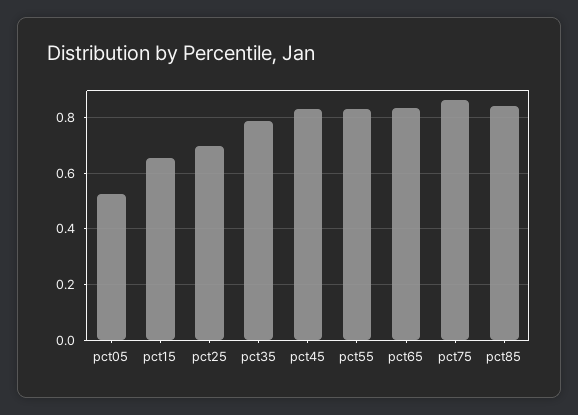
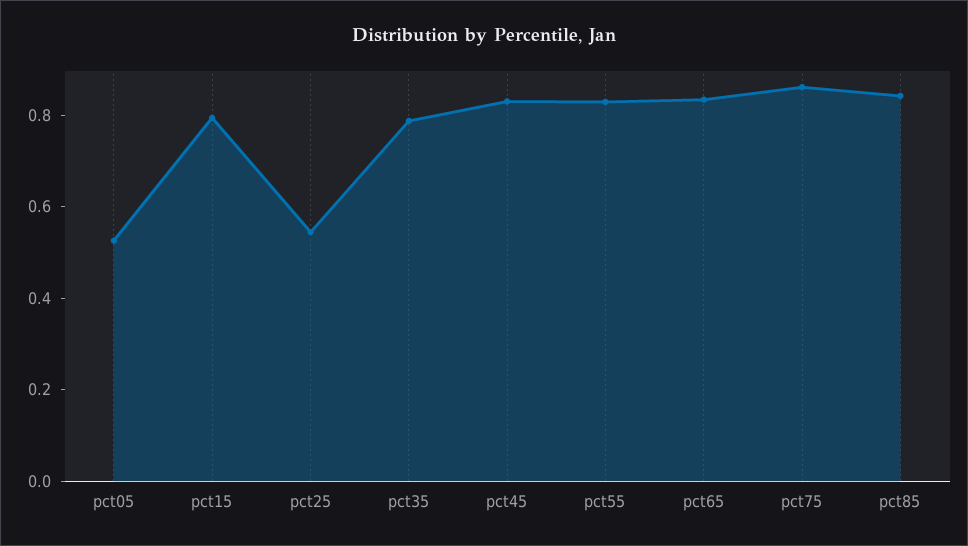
  {
    "pct05": 0.525,
-   "pct15": 0.65,
+   "pct15": 0.8,
-   "pct25": 0.7,
+   "pct25": 0.55,
    "pct35": 0.775,
    "pct45": 0.825,
    "pct55": 0.825,
    "pct65": 0.825,
    "pct75": 0.85,
    "pct85": 0.85
  }

